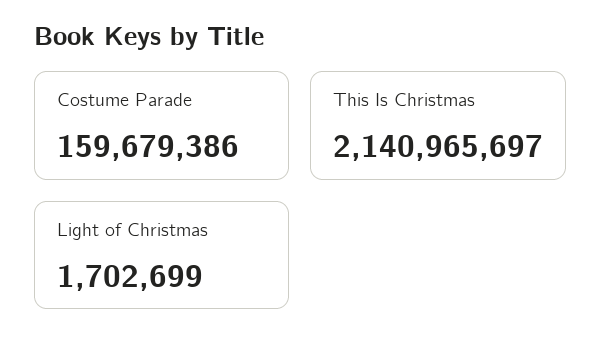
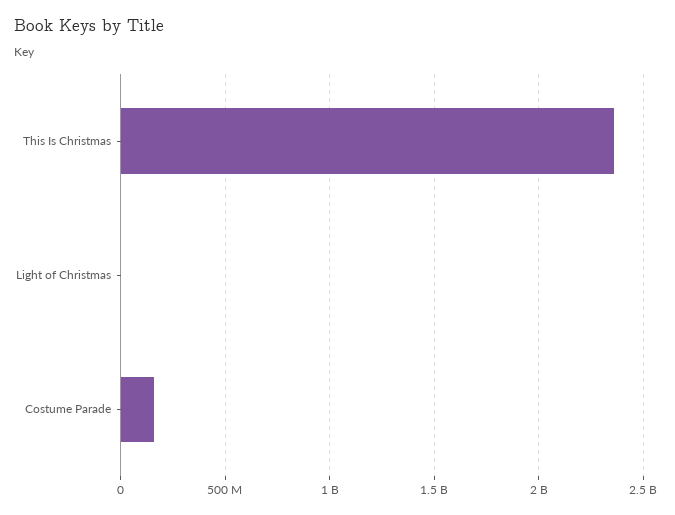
  {
    "Costume Parade": 159679386,
-   "This Is Christmas": 2140965697,
+   "This Is Christmas": 2350000000,
    "Light of Christmas": 1702699
  }

